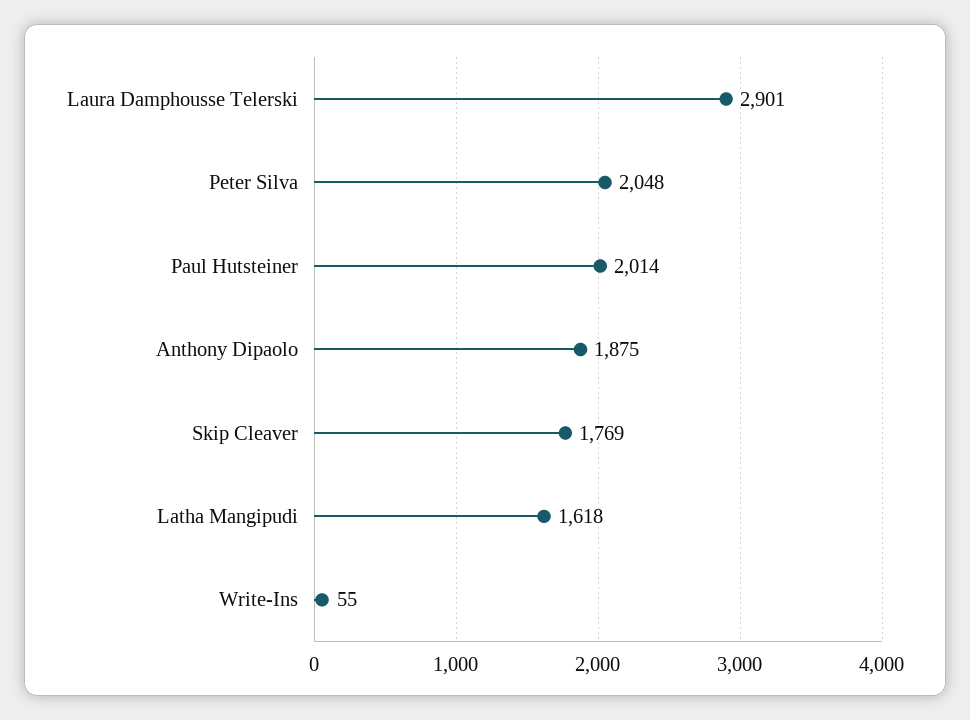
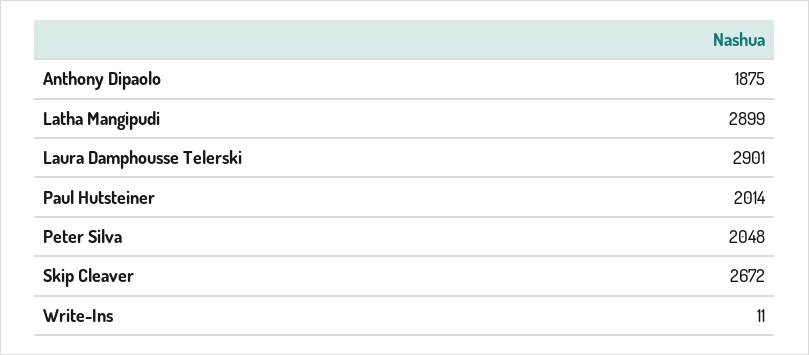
  {
    "Laura Damphousse Telerski": 2901,
    "Peter Silva": 2048,
    "Paul Hutsteiner": 2014,
    "Anthony Dipaolo": 1875,
-   "Skip Cleaver": 1769,
+   "Skip Cleaver": 2672,
-   "Latha Mangipudi": 1618,
+   "Latha Mangipudi": 2899,
-   "Write-Ins": 55
+   "Write-Ins": 11
  }

